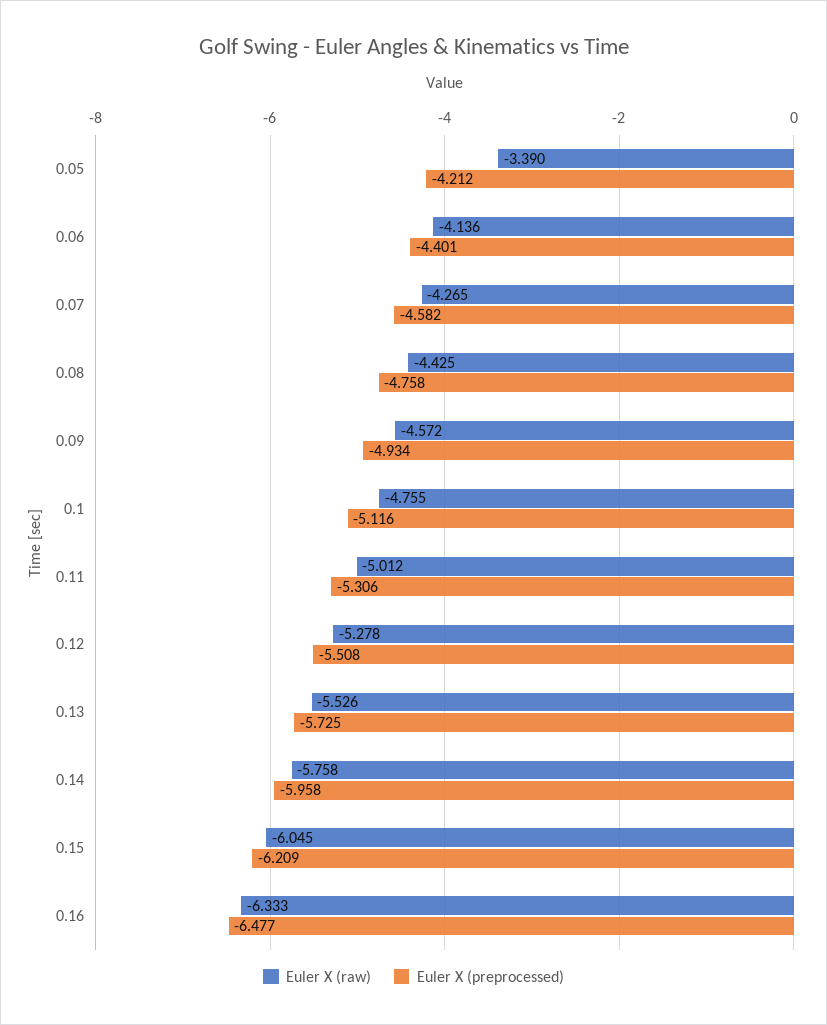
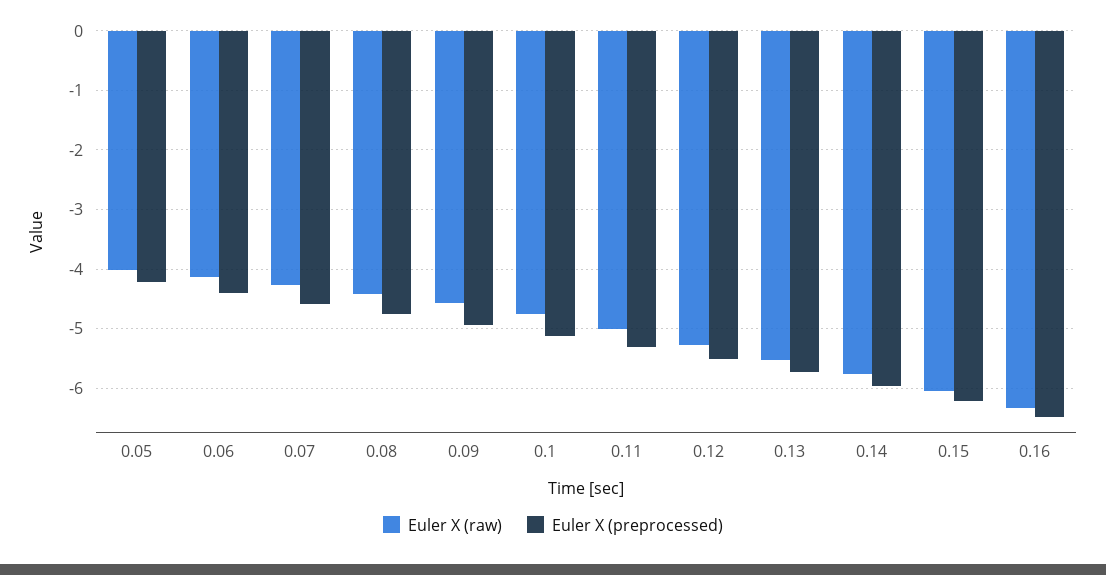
  {
    "Euler X (raw)": {
-     "0.05": -3.39,
+     "0.05": -4,
      "0.06": -4.136,
      "0.07": -4.265,
      "0.08": -4.425,
      "0.09": -4.572,
      "0.1": -4.755,
      "0.11": -5.012,
      "0.12": -5.278,
      "0.13": -5.526,
      "0.14": -5.758,
      "0.15": -6.045,
      "0.16": -6.333
    },
    "Euler X (preprocessed)": {
      "0.05": -4.212,
      "0.06": -4.401,
      "0.07": -4.582,
      "0.08": -4.758,
      "0.09": -4.934,
      "0.1": -5.116,
      "0.11": -5.306,
      "0.12": -5.508,
      "0.13": -5.725,
      "0.14": -5.958,
      "0.15": -6.209,
      "0.16": -6.477
    }
  }

